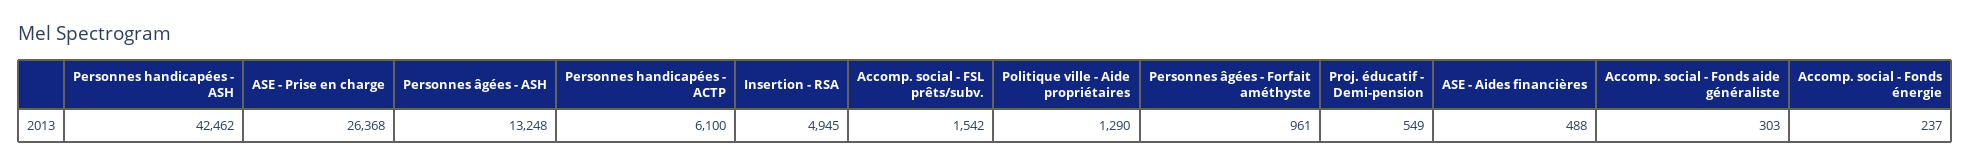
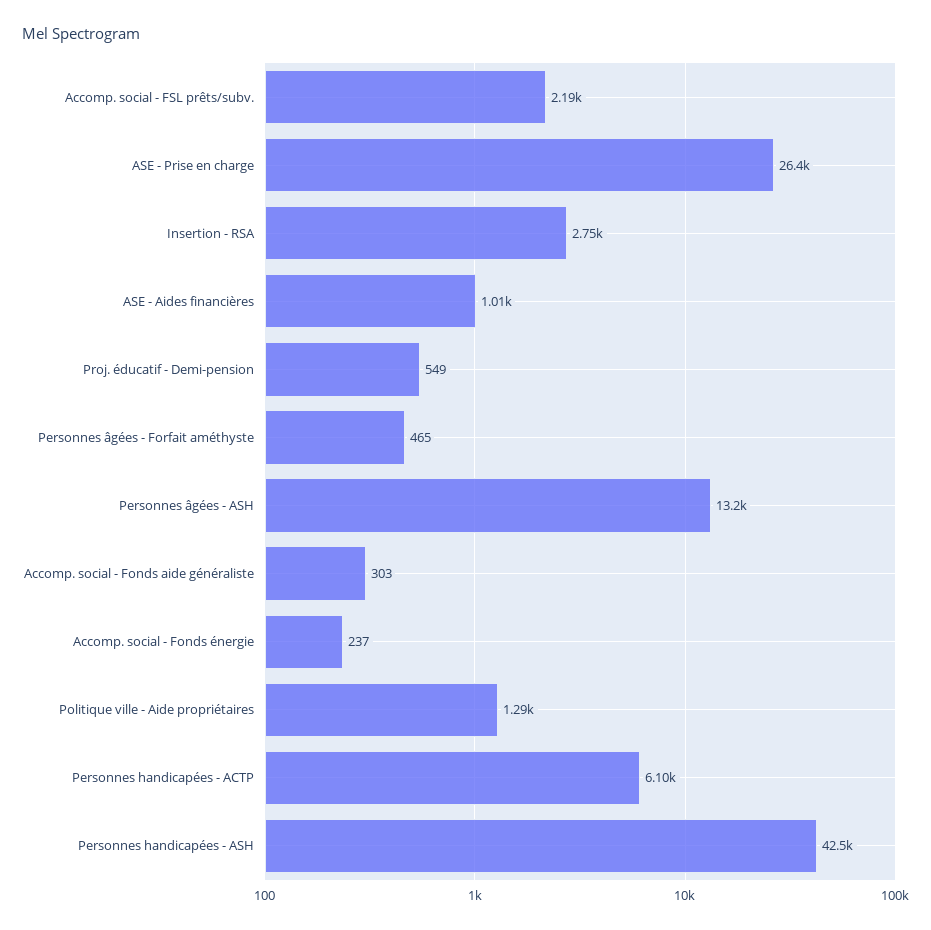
  {
    "Personnes handicapées - ASH": 42462,
    "ASE - Prise en charge": 26368,
    "Personnes âgées - ASH": 13248,
    "Personnes handicapées - ACTP": 6100,
-   "Insertion - RSA": 4945,
+   "Insertion - RSA": 2750,
-   "Accomp. social - FSL prêts/subv.": 1542,
+   "Accomp. social - FSL prêts/subv.": 2190,
    "Politique ville - Aide propriétaires": 1290,
-   "Personnes âgées - Forfait améthyste": 961,
+   "Personnes âgées - Forfait améthyste": 465,
    "Proj. éducatif - Demi-pension": 549,
-   "ASE - Aides financières": 488,
+   "ASE - Aides financières": 1010,
    "Accomp. social - Fonds aide généraliste": 303,
    "Accomp. social - Fonds énergie": 237
  }

